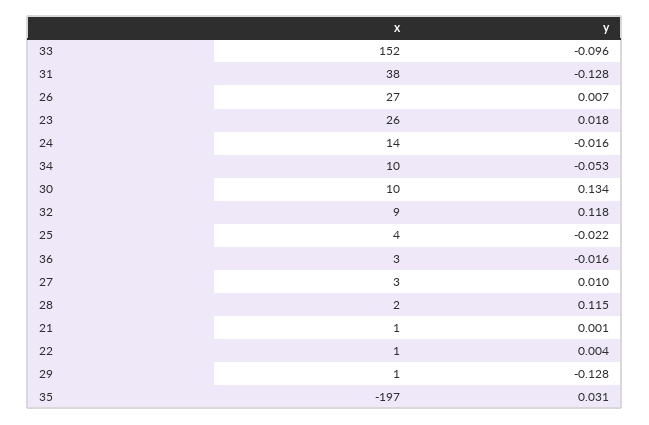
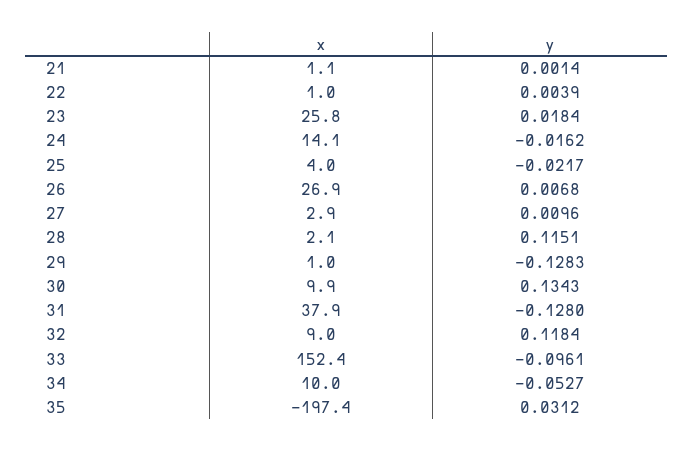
  {
    "x": {
      "33": 152.4,
      "31": 37.9,
      "26": 26.9,
      "23": 25.8,
      "24": 14.1,
      "34": 10,
      "30": 9.9,
      "32": 9,
      "25": 4,
-     "36": 3,
      "27": 2.9,
      "28": 2.1,
      "21": 1.1,
      "22": 1,
      "29": 1,
      "35": -197.4
    },
    "y": {
      "33": -0.0961,
      "31": -0.128,
      "26": 0.0068,
      "23": 0.0184,
      "24": -0.0162,
      "34": -0.0527,
      "30": 0.1343,
      "32": 0.1184,
      "25": -0.0217,
-     "36": -0.016,
      "27": 0.0096,
      "28": 0.1151,
      "21": 0.0014,
      "22": 0.0039,
      "29": -0.1283,
      "35": 0.0312
    }
  }

